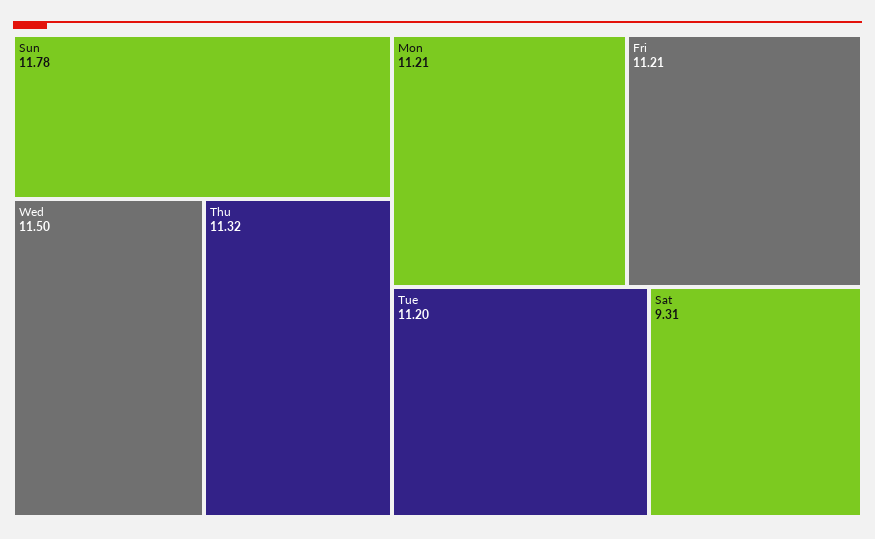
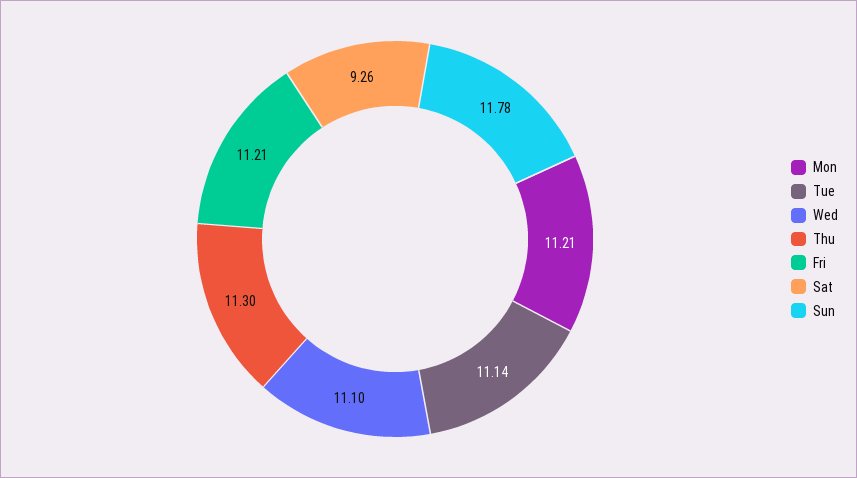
  {
    "Sun": 11.78,
-   "Wed": 11.5,
+   "Wed": 11.1,
-   "Thu": 11.32,
+   "Thu": 11.3,
    "Mon": 11.21,
    "Fri": 11.21,
-   "Tue": 11.2,
+   "Tue": 11.14,
-   "Sat": 9.31
+   "Sat": 9.26
  }

